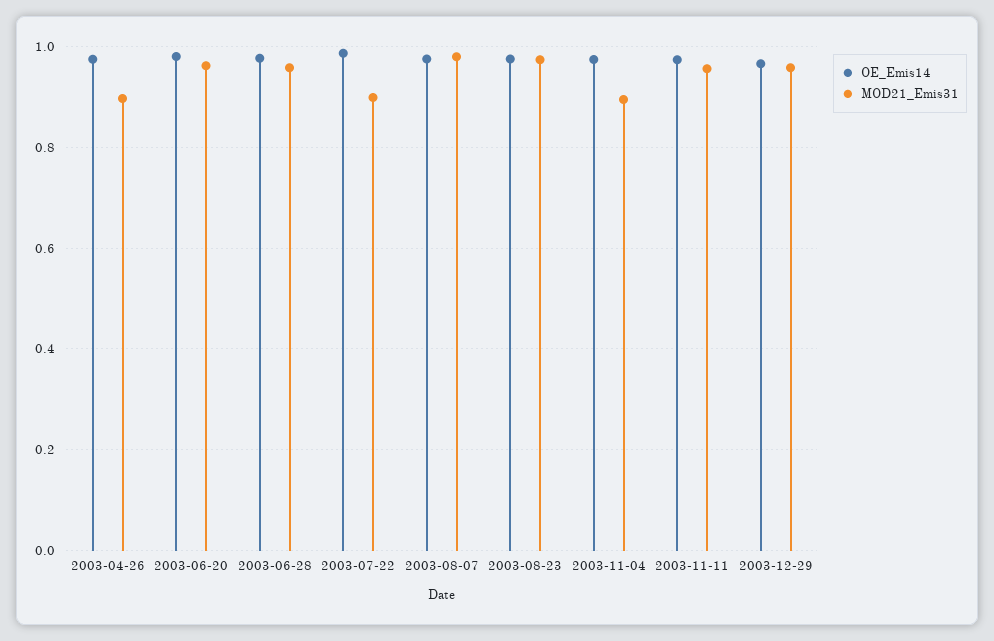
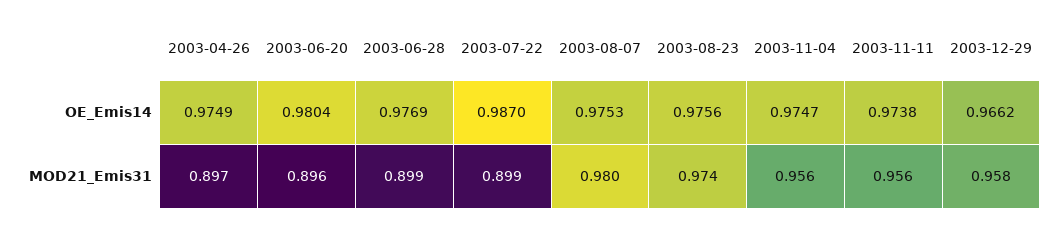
  {
    "OE_Emis14": {
      "2003-04-26": 0.9749,
      "2003-06-20": 0.9804,
      "2003-06-28": 0.9769,
      "2003-07-22": 0.987,
      "2003-08-07": 0.9753,
      "2003-08-23": 0.9756,
      "2003-11-04": 0.9747,
      "2003-11-11": 0.9738,
      "2003-12-29": 0.9662
    },
    "MOD21_Emis31": {
      "2003-04-26": 0.897,
-     "2003-06-20": 0.96,
+     "2003-06-20": 0.896,
-     "2003-06-28": 0.96,
+     "2003-06-28": 0.899,
      "2003-07-22": 0.899,
      "2003-08-07": 0.98,
      "2003-08-23": 0.974,
-     "2003-11-04": 0.9,
+     "2003-11-04": 0.956,
      "2003-11-11": 0.956,
      "2003-12-29": 0.958
    }
  }

